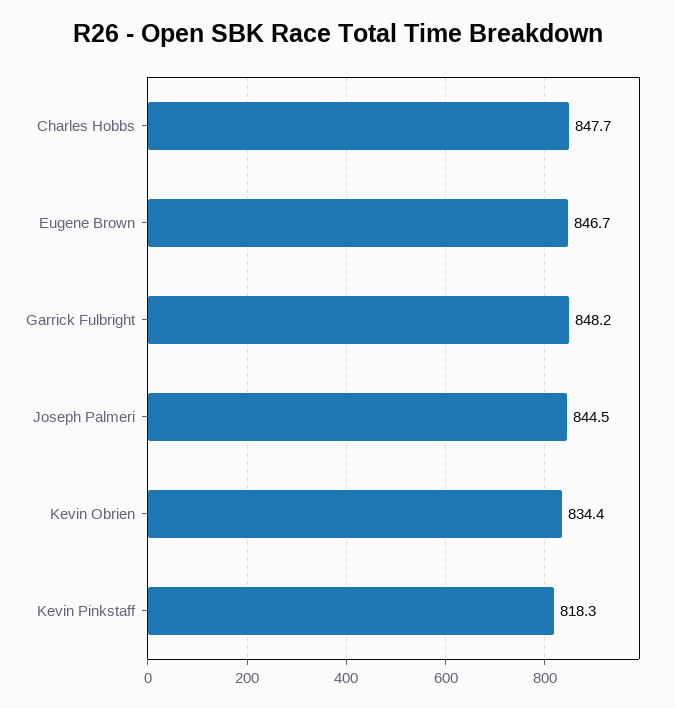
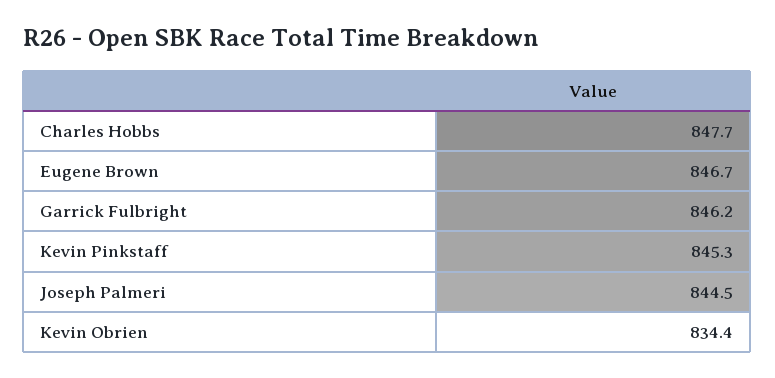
  {
    "Charles Hobbs": 847.7,
    "Eugene Brown": 846.7,
-   "Garrick Fulbright": 848.2,
+   "Garrick Fulbright": 846.2,
    "Joseph Palmeri": 844.5,
    "Kevin Obrien": 834.4,
-   "Kevin Pinkstaff": 818.3
+   "Kevin Pinkstaff": 845.3
  }

